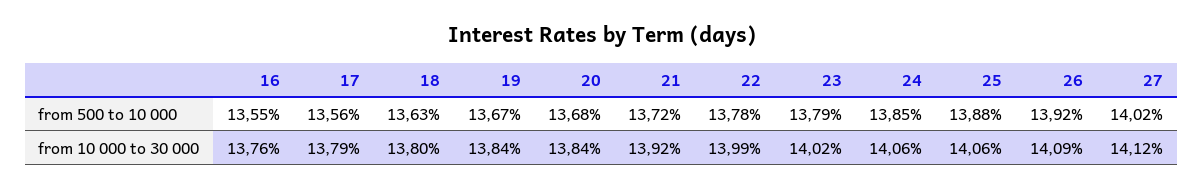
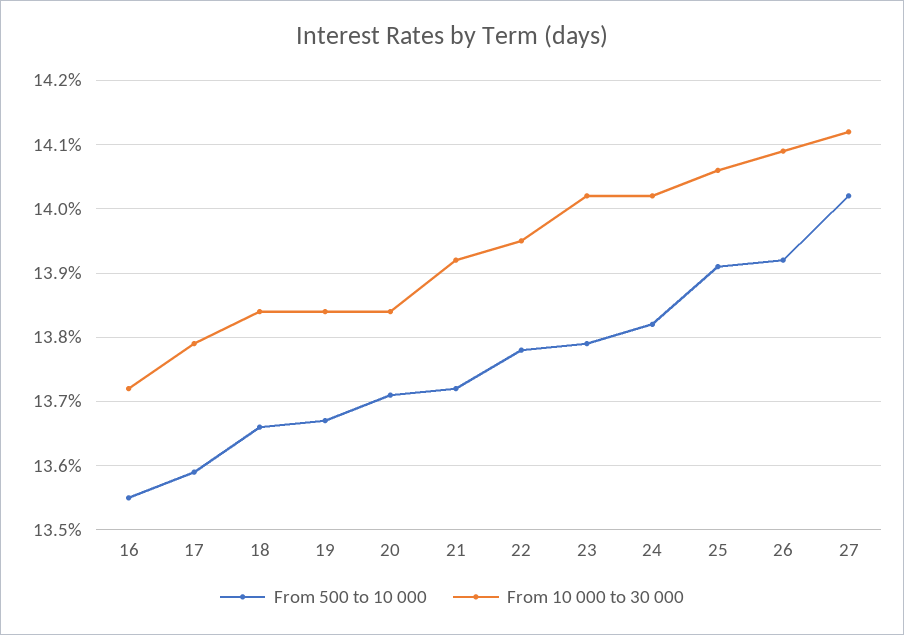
  {
    "from 500 to 10 000": {
      "16": 13.55,
-     "17": 13.56,
+     "17": 13.59,
-     "18": 13.63,
+     "18": 13.66,
      "19": 13.67,
-     "20": 13.68,
+     "20": 13.71,
      "21": 13.72,
      "22": 13.78,
      "23": 13.79,
-     "24": 13.85,
+     "24": 13.82,
-     "25": 13.88,
+     "25": 13.91,
      "26": 13.92,
      "27": 14.02
    },
    "from 10 000 to 30 000": {
-     "16": 13.76,
+     "16": 13.72,
      "17": 13.79,
-     "18": 13.8,
+     "18": 13.84,
      "19": 13.84,
      "20": 13.84,
      "21": 13.92,
-     "22": 13.99,
+     "22": 13.95,
      "23": 14.02,
-     "24": 14.06,
+     "24": 14.02,
      "25": 14.06,
      "26": 14.09,
      "27": 14.12
    }
  }

